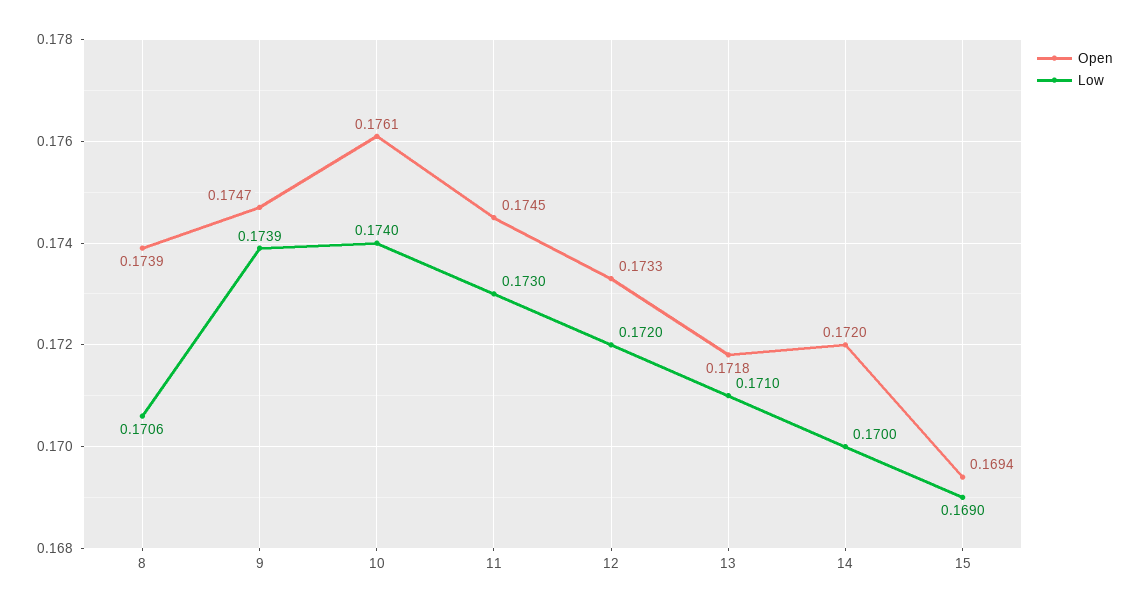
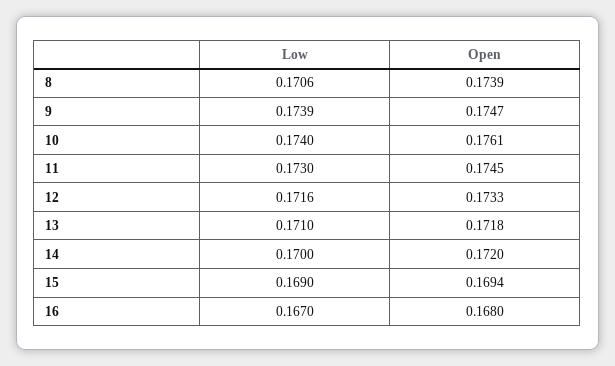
  {
    "Open": {
      "8": 0.1739,
      "9": 0.1747,
      "10": 0.1761,
      "11": 0.1745,
      "12": 0.1733,
      "13": 0.1718,
      "14": 0.172,
-     "15": 0.1694
+     "15": 0.1694,
+     "16": 0.168
    },
    "Low": {
      "8": 0.1706,
      "9": 0.1739,
      "10": 0.174,
      "11": 0.173,
-     "12": 0.172,
+     "12": 0.1716,
      "13": 0.171,
      "14": 0.17,
-     "15": 0.169
+     "15": 0.169,
+     "16": 0.167
    }
  }

